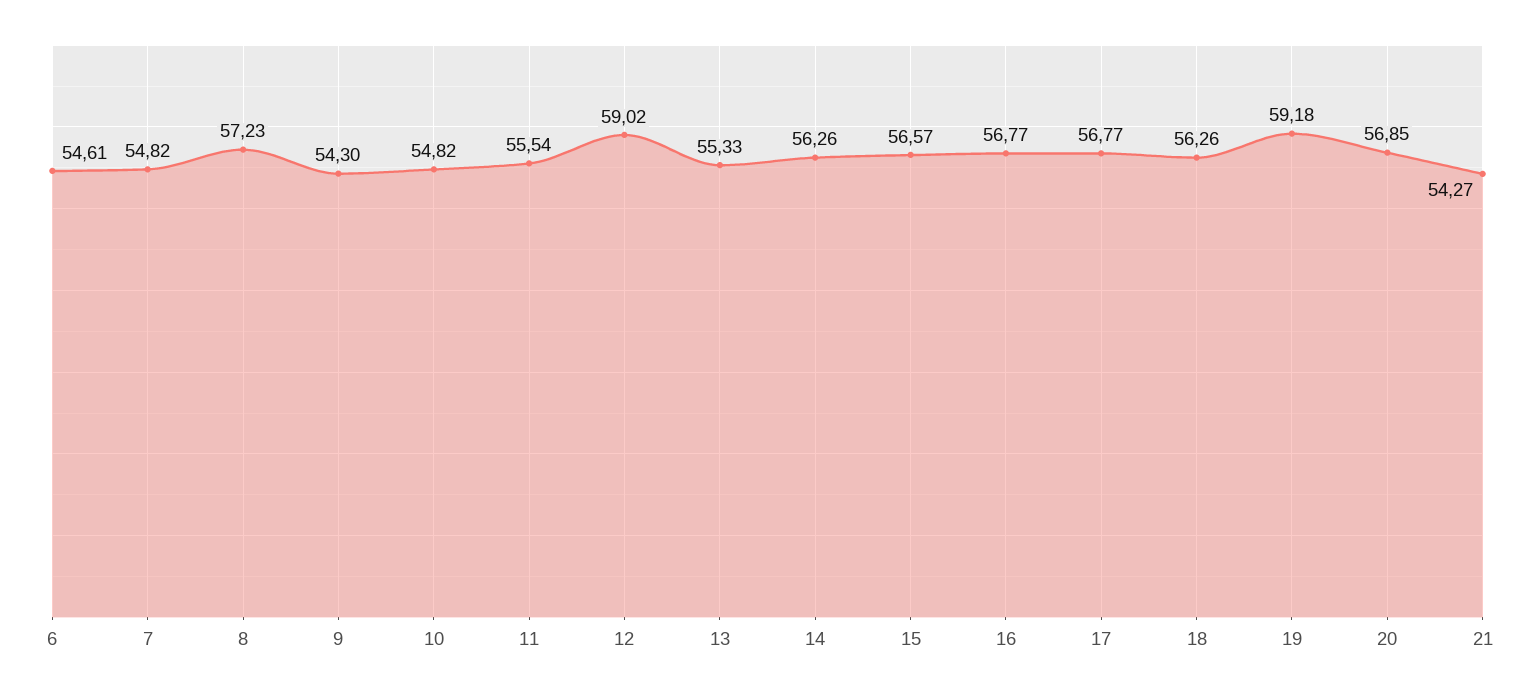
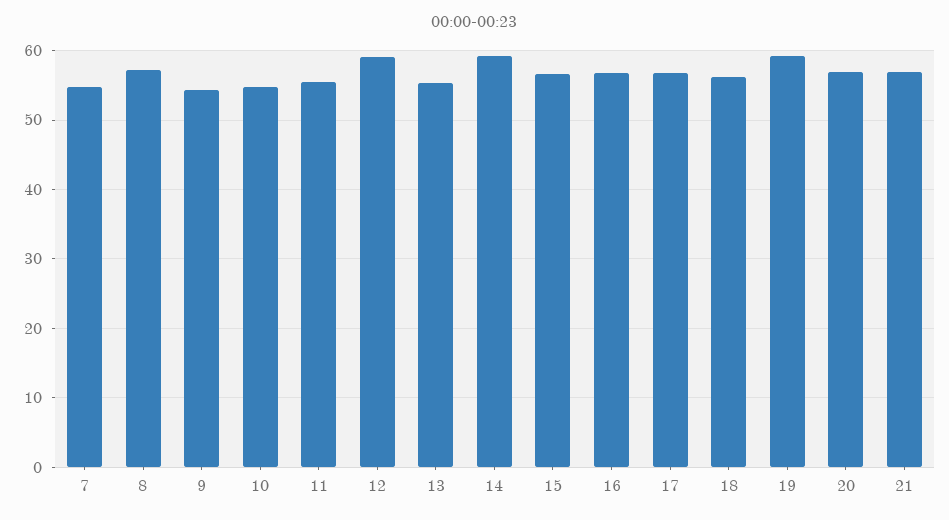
  {
-   "6": 54.61,
    "7": 54.82,
    "8": 57.23,
    "9": 54.3,
    "10": 54.82,
    "11": 55.54,
    "12": 59.02,
    "13": 55.33,
-   "14": 56.26,
+   "14": 59,
    "15": 56.57,
    "16": 56.77,
    "17": 56.77,
    "18": 56.26,
    "19": 59.18,
    "20": 56.85,
-   "21": 54.27
+   "21": 57
  }

